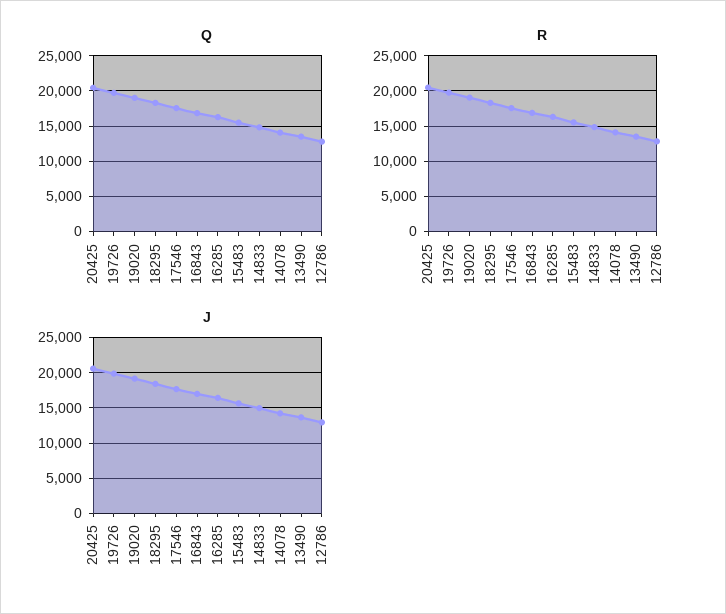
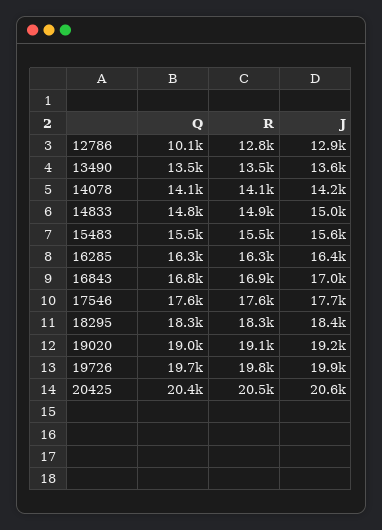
  {
    "Q": {
      "20425": 20400,
      "19726": 19700,
      "19020": 19000,
      "18295": 18300,
      "17546": 17600,
      "16843": 16800,
      "16285": 16300,
      "15483": 15500,
      "14833": 14800,
      "14078": 14100,
      "13490": 13500,
-     "12786": 13000
+     "12786": 10100
    },
    "R": {
      "20425": 20500,
      "19726": 19800,
      "19020": 19100,
      "18295": 18300,
      "17546": 17600,
      "16843": 16900,
      "16285": 16300,
      "15483": 15500,
      "14833": 14900,
      "14078": 14100,
      "13490": 13500,
      "12786": 12800
    },
    "J": {
      "20425": 20600,
      "19726": 19900,
      "19020": 19200,
      "18295": 18400,
      "17546": 17700,
      "16843": 17000,
      "16285": 16400,
      "15483": 15600,
      "14833": 15000,
      "14078": 14200,
      "13490": 13600,
      "12786": 12900
    }
  }

